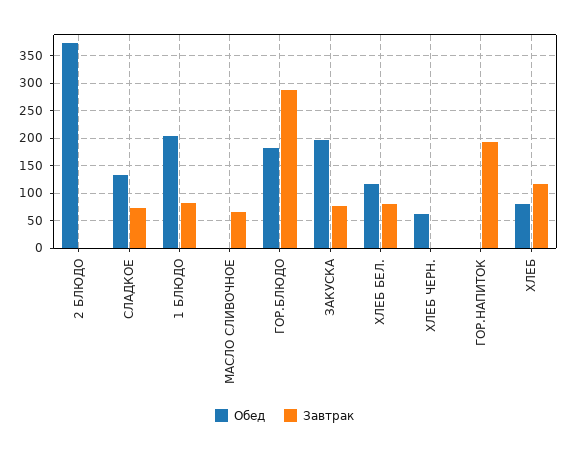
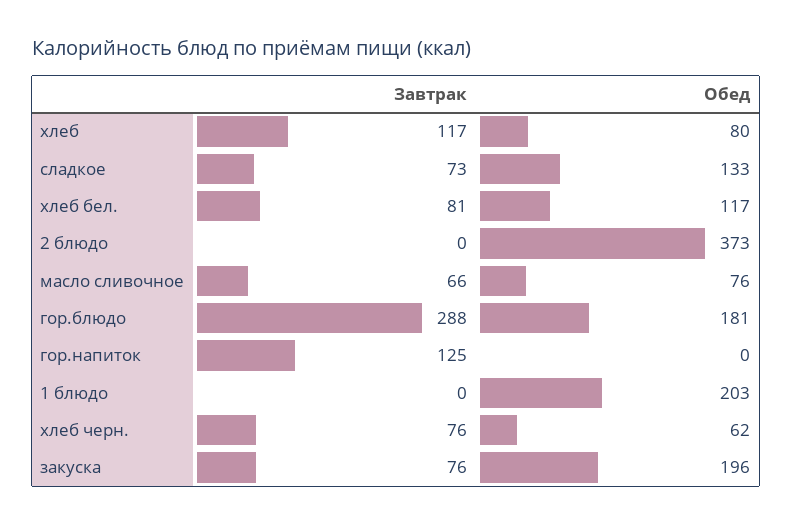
  {
    "Обед": {
      "2 БЛЮДО": 373,
      "СЛАДКОЕ": 133,
      "1 БЛЮДО": 203,
-     "МАСЛО СЛИВОЧНОЕ": 0,
+     "МАСЛО СЛИВОЧНОЕ": 76,
      "ГОР.БЛЮДО": 181,
      "ЗАКУСКА": 196,
      "ХЛЕБ БЕЛ.": 117,
      "ХЛЕБ ЧЕРН.": 62,
      "ГОР.НАПИТОК": 0,
      "ХЛЕБ": 80
    },
    "Завтрак": {
      "2 БЛЮДО": 0,
      "СЛАДКОЕ": 73,
-     "1 БЛЮДО": 75,
+     "1 БЛЮДО": 0,
      "МАСЛО СЛИВОЧНОЕ": 66,
      "ГОР.БЛЮДО": 288,
      "ЗАКУСКА": 76,
      "ХЛЕБ БЕЛ.": 81,
-     "ХЛЕБ ЧЕРН.": 0,
+     "ХЛЕБ ЧЕРН.": 76,
-     "ГОР.НАПИТОК": 200,
+     "ГОР.НАПИТОК": 125,
      "ХЛЕБ": 117
    }
  }

